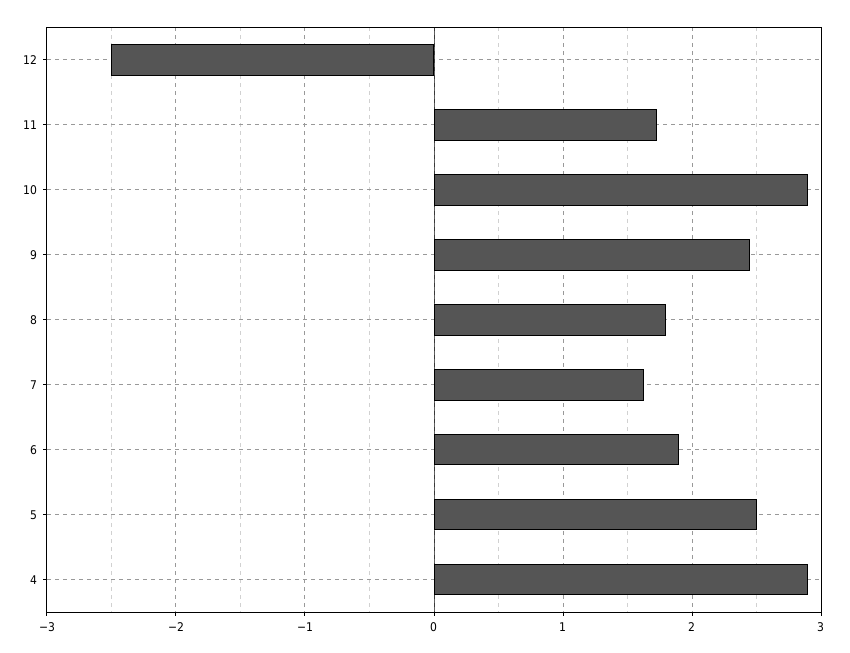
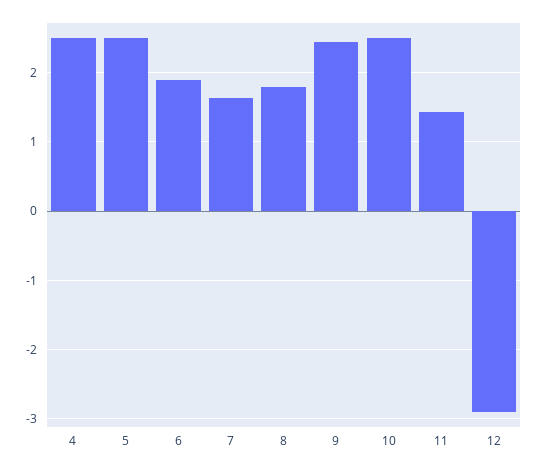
  {
-   "12": -2.5,
+   "12": -2.9,
-   "11": 1.7,
+   "11": 1.4,
-   "10": 2.9,
+   "10": 2.5,
    "9": 2.4,
    "8": 1.8,
    "7": 1.6,
    "6": 1.9,
    "5": 2.5,
-   "4": 2.9
+   "4": 2.5
  }

